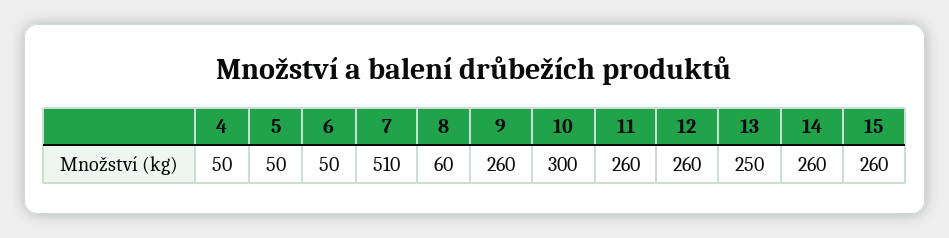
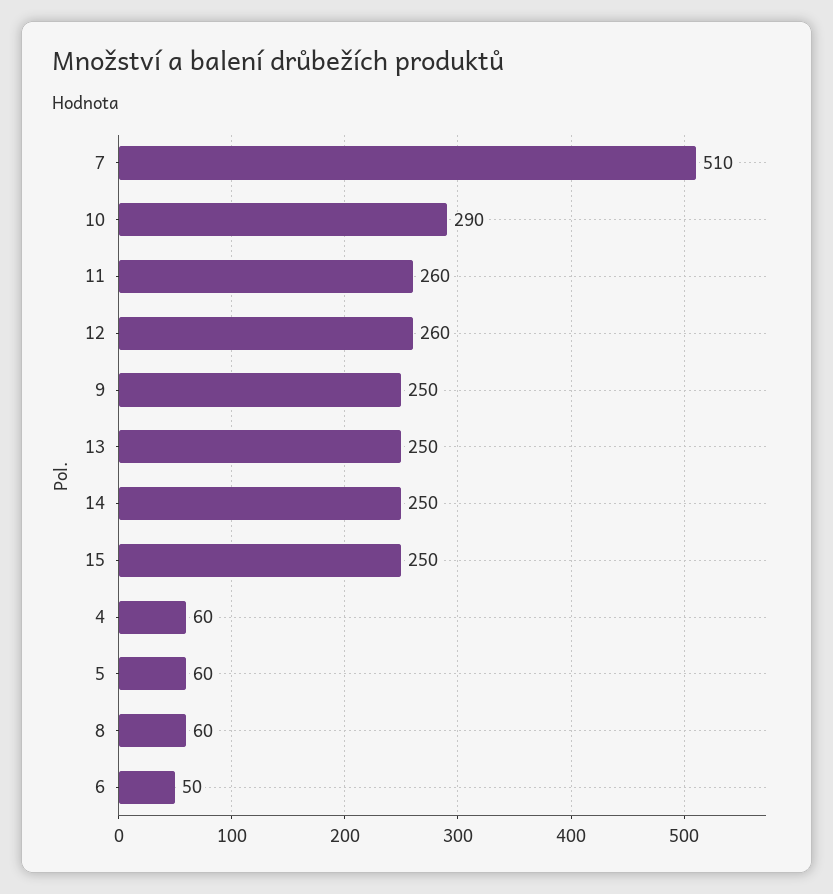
  {
-   "4": 50,
+   "4": 60,
-   "5": 50,
+   "5": 60,
    "6": 50,
    "7": 510,
    "8": 60,
-   "9": 260,
+   "9": 250,
-   "10": 300,
+   "10": 290,
    "11": 260,
    "12": 260,
    "13": 250,
-   "14": 260,
+   "14": 250,
-   "15": 260
+   "15": 250
  }

